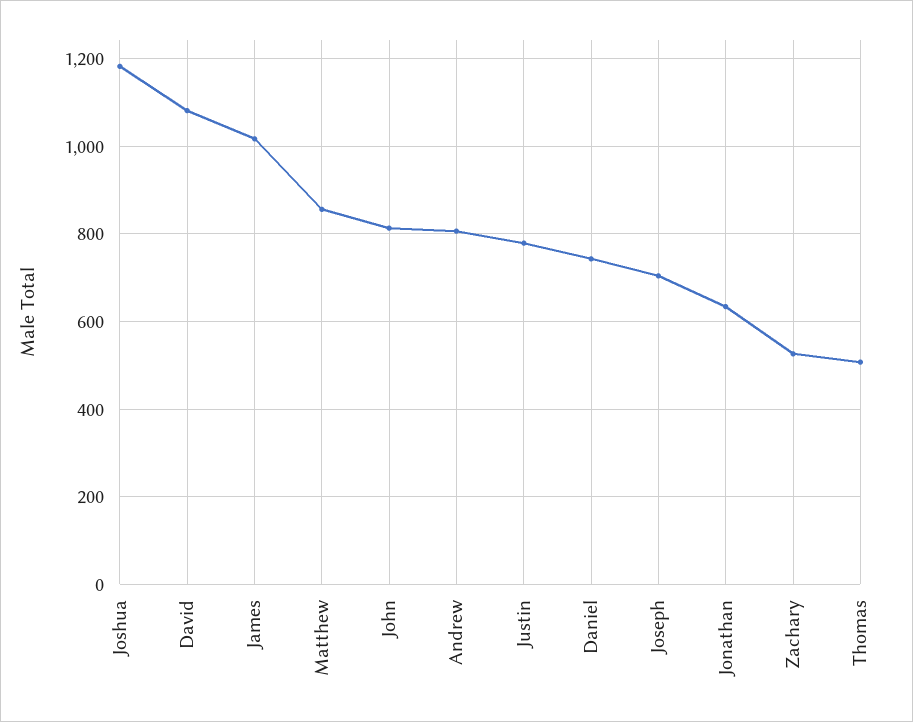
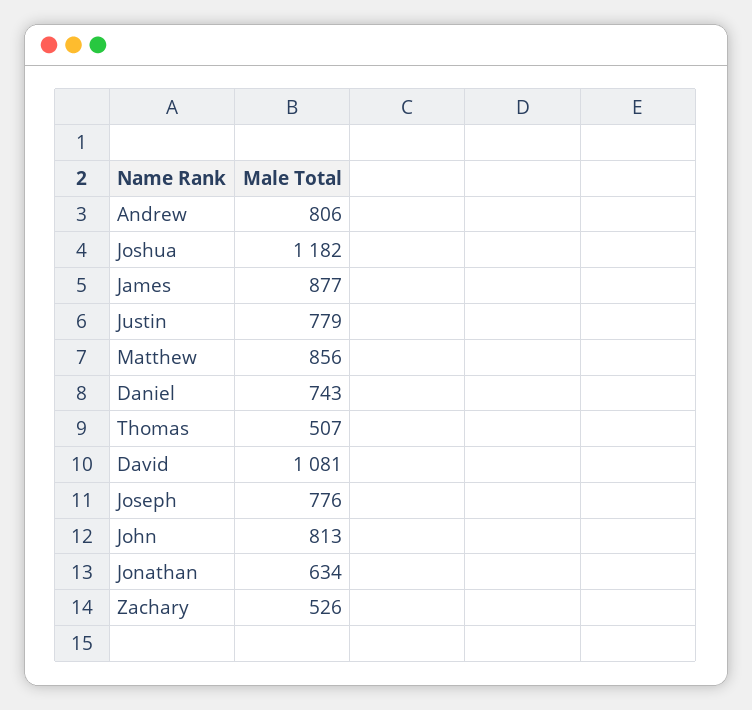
  {
    "Joshua": 1182,
    "David": 1081,
-   "James": 1020,
+   "James": 877,
    "Matthew": 856,
    "John": 813,
    "Andrew": 806,
    "Justin": 779,
    "Daniel": 743,
-   "Joseph": 700,
+   "Joseph": 776,
    "Jonathan": 634,
    "Zachary": 526,
    "Thomas": 507
  }

